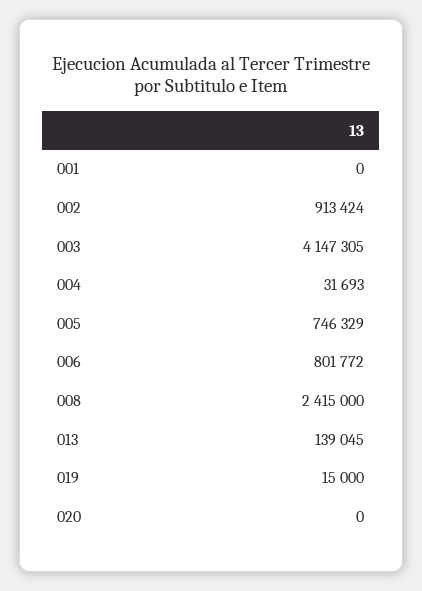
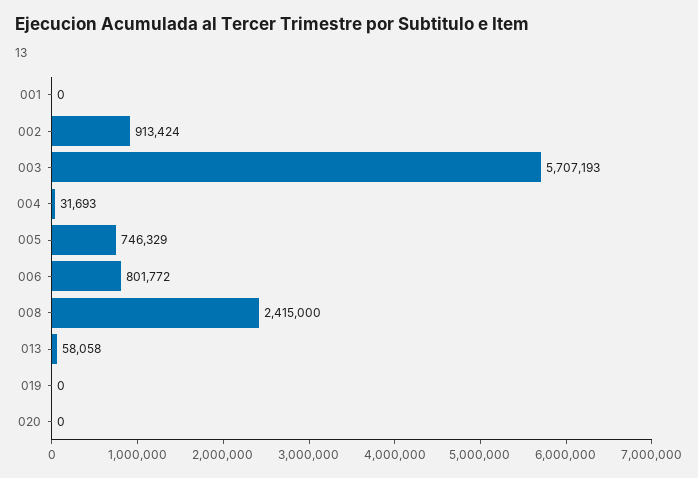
  {
    "001": 0,
    "002": 913424,
-   "003": 4147305,
+   "003": 5707193,
    "004": 31693,
    "005": 746329,
    "006": 801772,
    "008": 2415000,
-   "013": 139045,
+   "013": 58058,
-   "019": 15000,
+   "019": 0,
    "020": 0
  }

